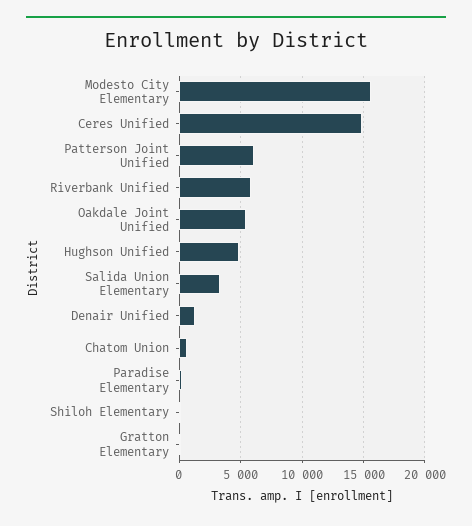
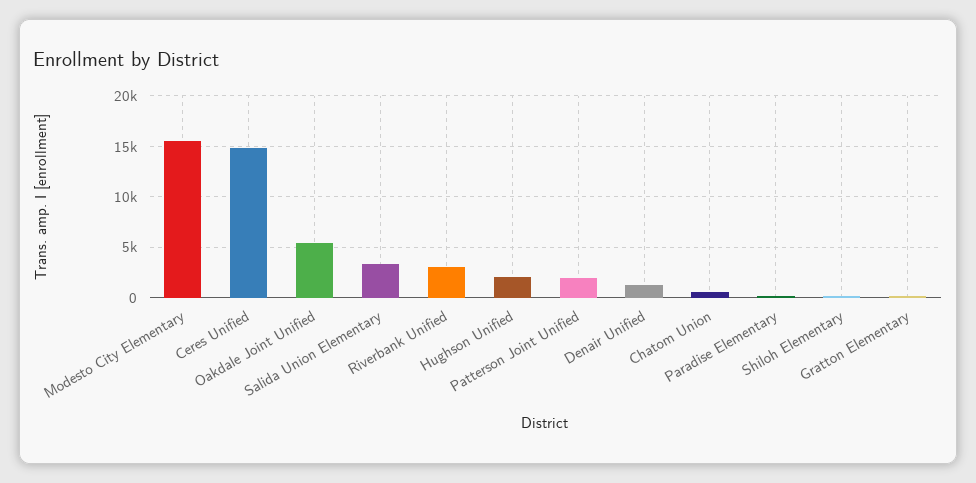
  {
    "Modesto City Elementary": 15500,
    "Ceres Unified": 15000,
-   "Patterson Joint Unified": 6000,
+   "Patterson Joint Unified": 2000,
-   "Riverbank Unified": 6000,
+   "Riverbank Unified": 3000,
    "Oakdale Joint Unified": 5500,
-   "Hughson Unified": 5000,
+   "Hughson Unified": 2000,
    "Salida Union Elementary": 3500,
    "Denair Unified": 1500,
    "Chatom Union": 500,
    "Paradise Elementary": 0,
    "Shiloh Elementary": 0,
    "Gratton Elementary": 0
  }

